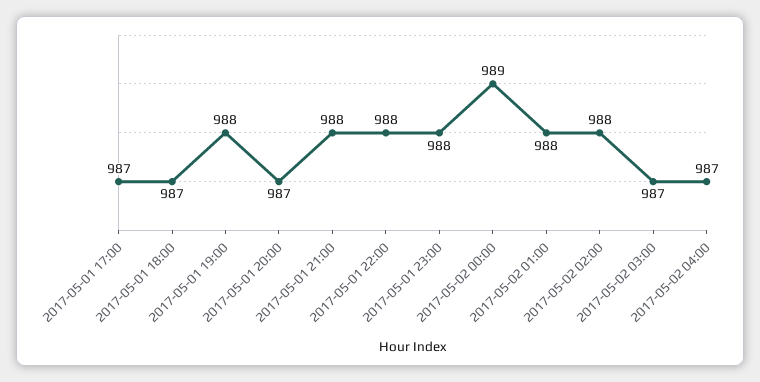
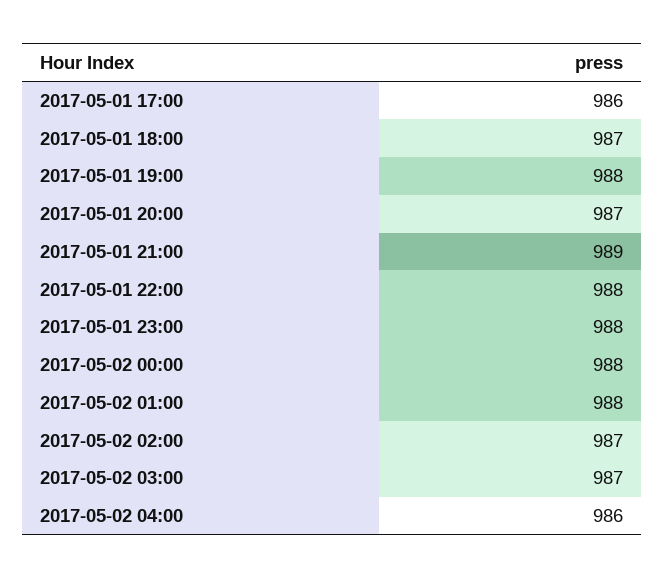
  {
-   "2017-05-01 17:00": 987,
+   "2017-05-01 17:00": 986,
    "2017-05-01 18:00": 987,
    "2017-05-01 19:00": 988,
    "2017-05-01 20:00": 987,
-   "2017-05-01 21:00": 988,
+   "2017-05-01 21:00": 989,
    "2017-05-01 22:00": 988,
    "2017-05-01 23:00": 988,
-   "2017-05-02 00:00": 989,
+   "2017-05-02 00:00": 988,
    "2017-05-02 01:00": 988,
-   "2017-05-02 02:00": 988,
+   "2017-05-02 02:00": 987,
    "2017-05-02 03:00": 987,
-   "2017-05-02 04:00": 987
+   "2017-05-02 04:00": 986
  }

